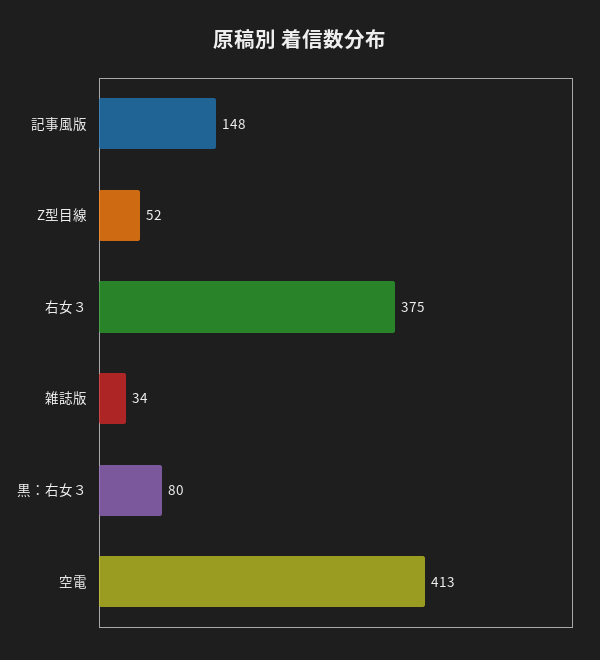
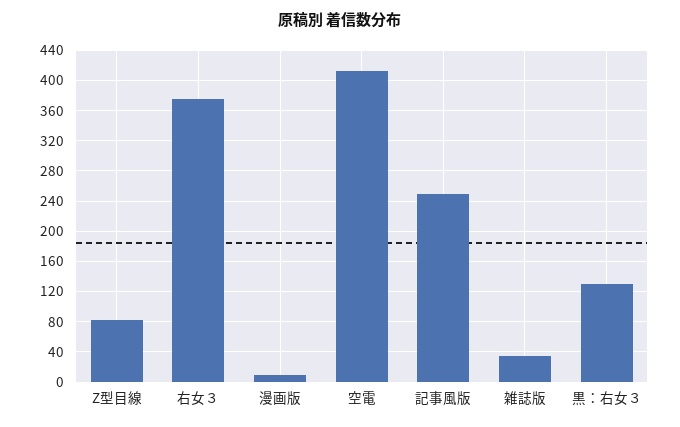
  {
-   "記事風版": 148,
+   "記事風版": 250,
-   "Z型目線": 52,
+   "Z型目線": 80,
    "右女３": 375,
    "雑誌版": 34,
-   "黒：右女３": 80,
+   "黒：右女３": 130,
-   "空電": 413
+   "空電": 413,
+   "漫画版": 10
  }

